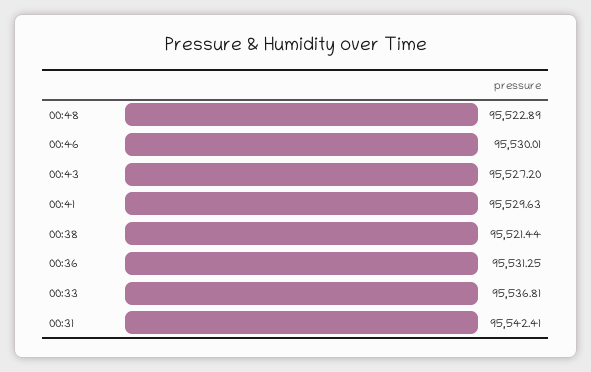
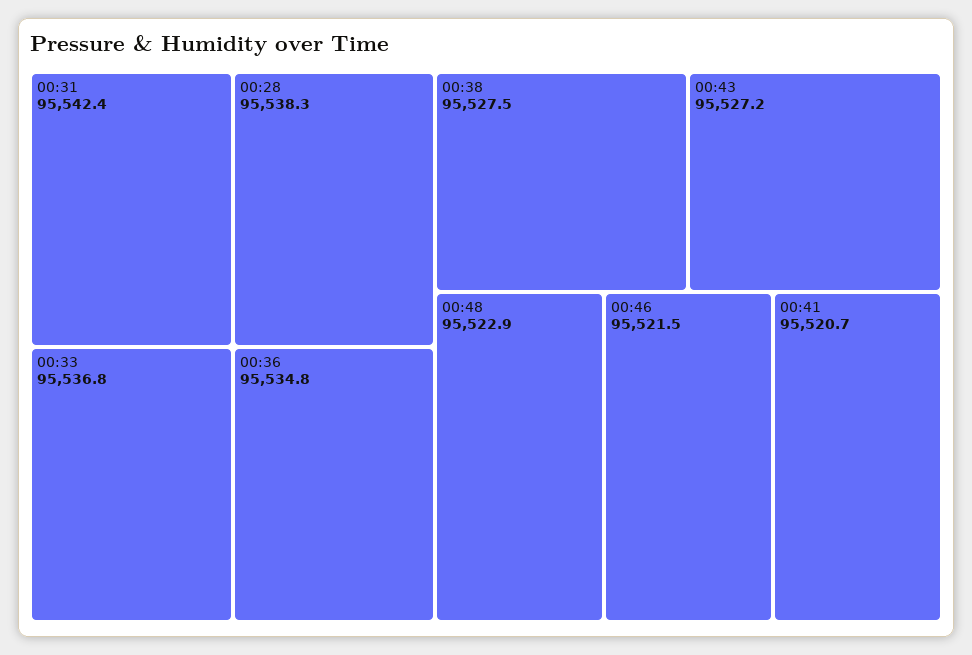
  {
    "00:48": 95522.89,
-   "00:46": 95530.01,
+   "00:46": 95521.5,
    "00:43": 95527.2,
-   "00:41": 95529.63,
+   "00:41": 95520.7,
-   "00:38": 95521.44,
+   "00:38": 95527.5,
-   "00:36": 95531.25,
+   "00:36": 95534.8,
    "00:33": 95536.81,
-   "00:31": 95542.41
+   "00:31": 95542.41,
+   "00:28": 95538.3
  }

